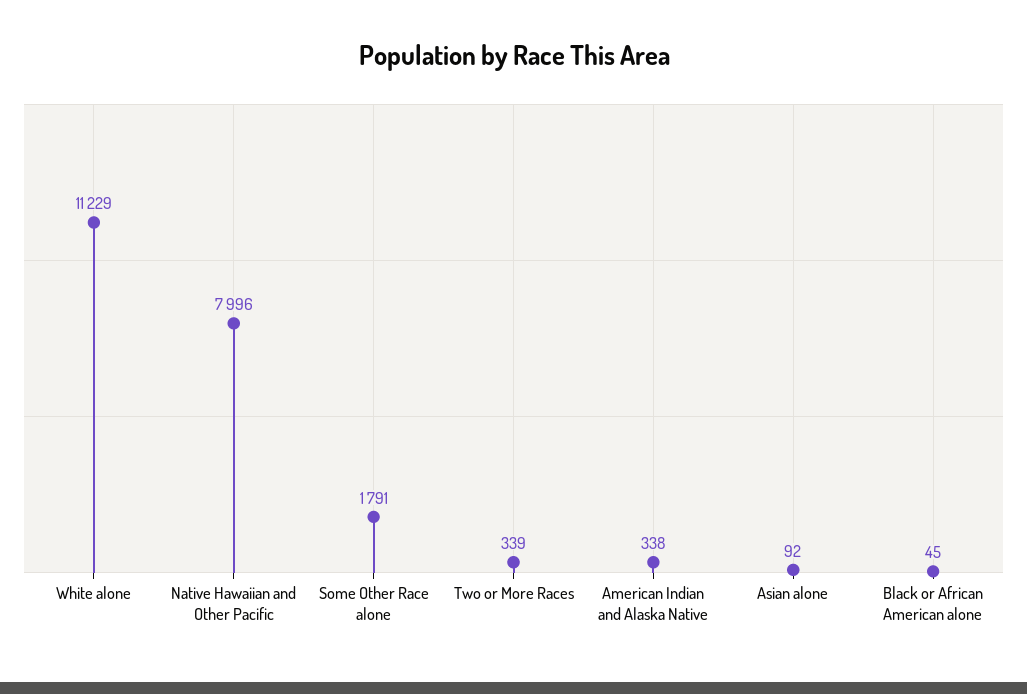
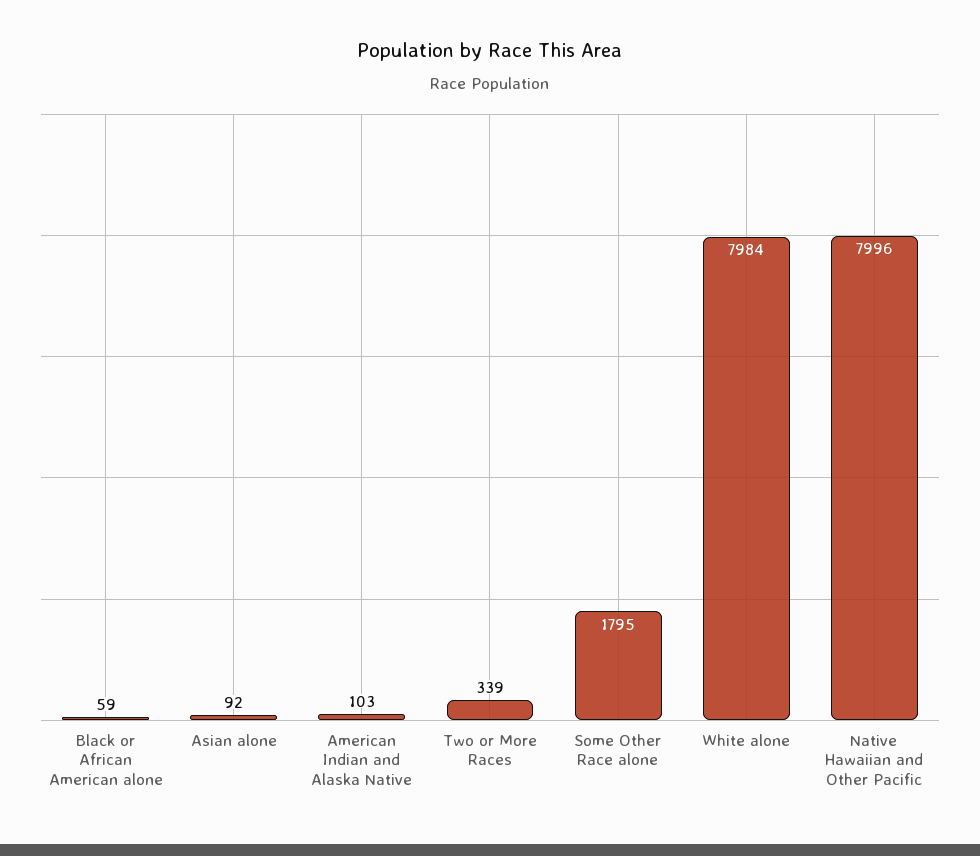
  {
-   "White alone": 11229,
+   "White alone": 7984,
    "Native Hawaiian and Other Pacific": 7996,
-   "Some Other Race alone": 1791,
+   "Some Other Race alone": 1795,
    "Two or More Races": 339,
-   "American Indian and Alaska Native": 338,
+   "American Indian and Alaska Native": 103,
    "Asian alone": 92,
-   "Black or African American alone": 45
+   "Black or African American alone": 59
  }

